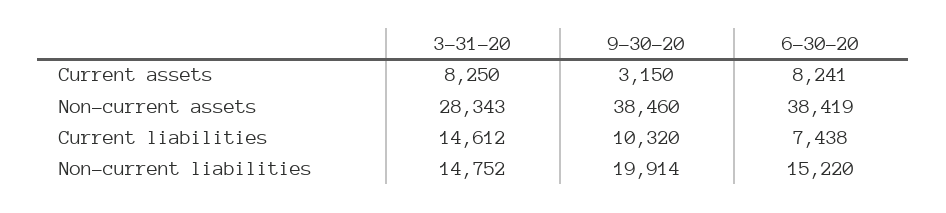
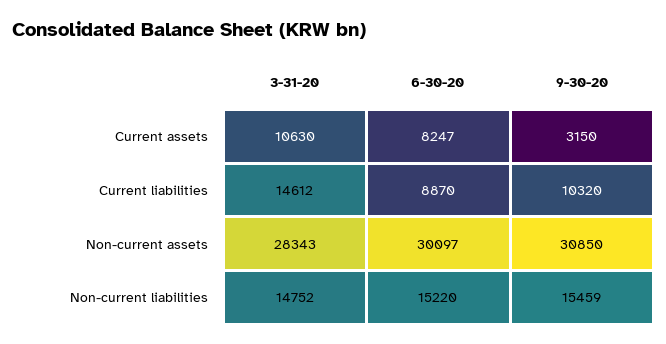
  {
    "3-31-20": {
-     "Current assets": 8250,
+     "Current assets": 10630,
      "Non-current assets": 28343,
      "Current liabilities": 14612,
      "Non-current liabilities": 14752
    },
    "9-30-20": {
      "Current assets": 3150,
-     "Non-current assets": 38460,
+     "Non-current assets": 30850,
      "Current liabilities": 10320,
-     "Non-current liabilities": 19914
+     "Non-current liabilities": 15459
    },
    "6-30-20": {
-     "Current assets": 8241,
+     "Current assets": 8247,
-     "Non-current assets": 38419,
+     "Non-current assets": 30097,
-     "Current liabilities": 7438,
+     "Current liabilities": 8870,
      "Non-current liabilities": 15220
    }
  }

